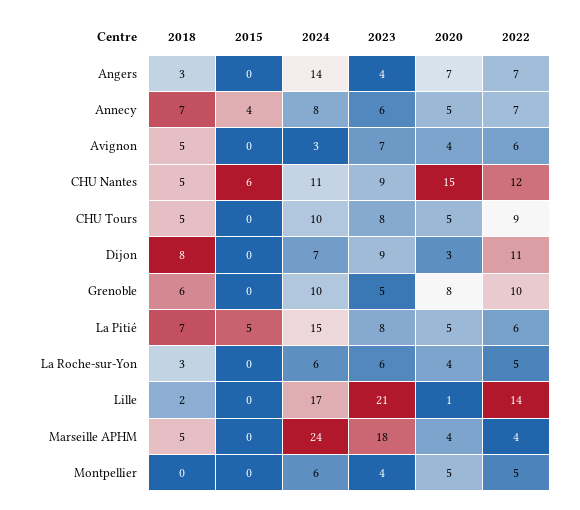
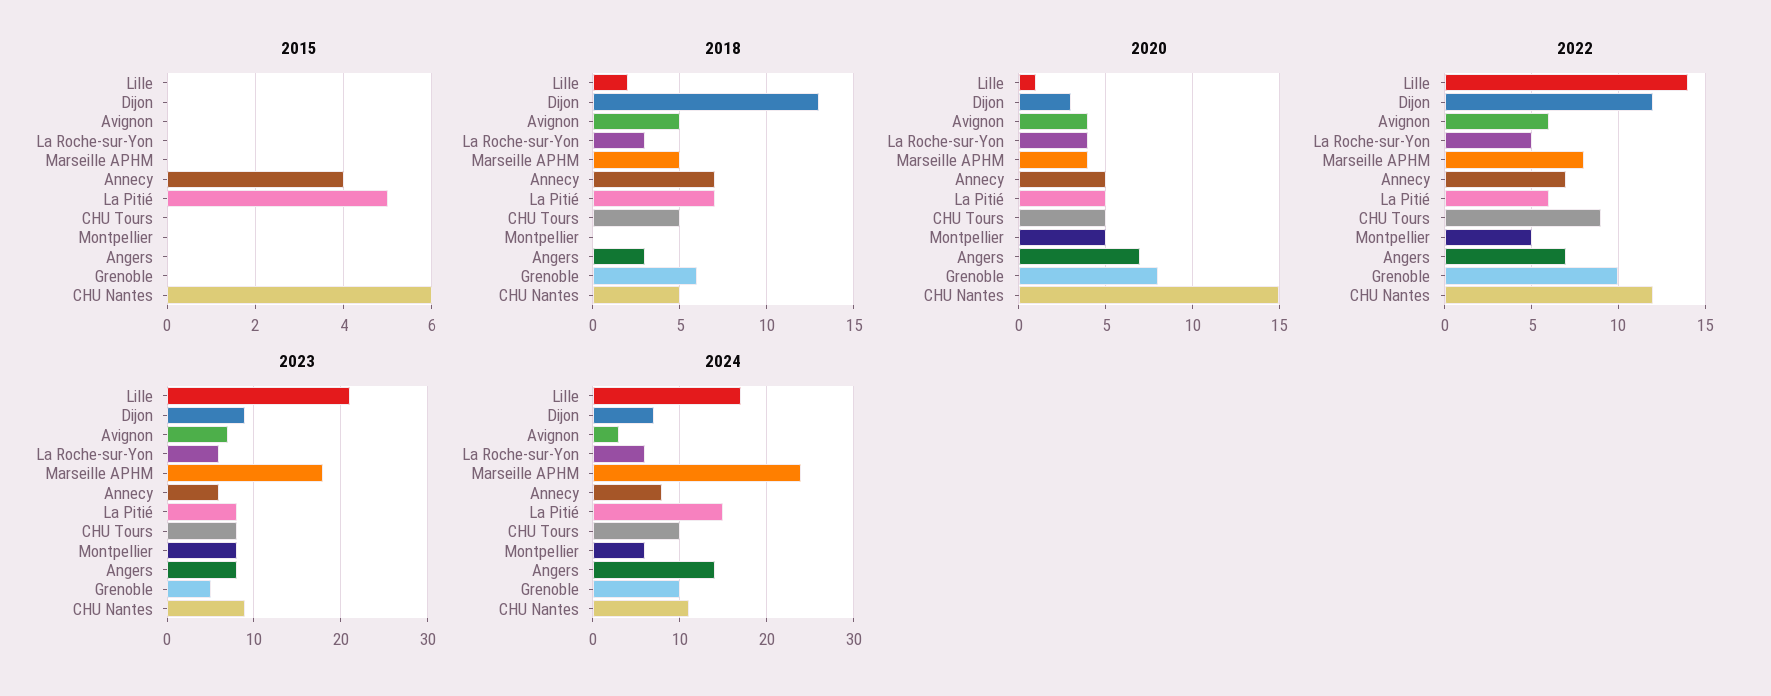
  {
    "2018": {
      "Angers": 3,
      "Annecy": 7,
      "Avignon": 5,
      "CHU Nantes": 5,
      "CHU Tours": 5,
-     "Dijon": 8,
+     "Dijon": 13,
      "Grenoble": 6,
      "La Pitié": 7,
      "La Roche-sur-Yon": 3,
      "Lille": 2,
      "Marseille APHM": 5,
      "Montpellier": 0
    },
    "2015": {
      "Angers": 0,
      "Annecy": 4,
      "Avignon": 0,
      "CHU Nantes": 6,
      "CHU Tours": 0,
      "Dijon": 0,
      "Grenoble": 0,
      "La Pitié": 5,
      "La Roche-sur-Yon": 0,
      "Lille": 0,
      "Marseille APHM": 0,
      "Montpellier": 0
    },
    "2024": {
      "Angers": 14,
      "Annecy": 8,
      "Avignon": 3,
      "CHU Nantes": 11,
      "CHU Tours": 10,
      "Dijon": 7,
      "Grenoble": 10,
      "La Pitié": 15,
      "La Roche-sur-Yon": 6,
      "Lille": 17,
      "Marseille APHM": 24,
      "Montpellier": 6
    },
    "2023": {
-     "Angers": 4,
+     "Angers": 8,
      "Annecy": 6,
      "Avignon": 7,
      "CHU Nantes": 9,
      "CHU Tours": 8,
      "Dijon": 9,
      "Grenoble": 5,
      "La Pitié": 8,
      "La Roche-sur-Yon": 6,
      "Lille": 21,
      "Marseille APHM": 18,
-     "Montpellier": 4
+     "Montpellier": 8
    },
    "2020": {
      "Angers": 7,
      "Annecy": 5,
      "Avignon": 4,
      "CHU Nantes": 15,
      "CHU Tours": 5,
      "Dijon": 3,
      "Grenoble": 8,
      "La Pitié": 5,
      "La Roche-sur-Yon": 4,
      "Lille": 1,
      "Marseille APHM": 4,
      "Montpellier": 5
    },
    "2022": {
      "Angers": 7,
      "Annecy": 7,
      "Avignon": 6,
      "CHU Nantes": 12,
      "CHU Tours": 9,
-     "Dijon": 11,
+     "Dijon": 12,
      "Grenoble": 10,
      "La Pitié": 6,
      "La Roche-sur-Yon": 5,
      "Lille": 14,
-     "Marseille APHM": 4,
+     "Marseille APHM": 8,
      "Montpellier": 5
    }
  }

